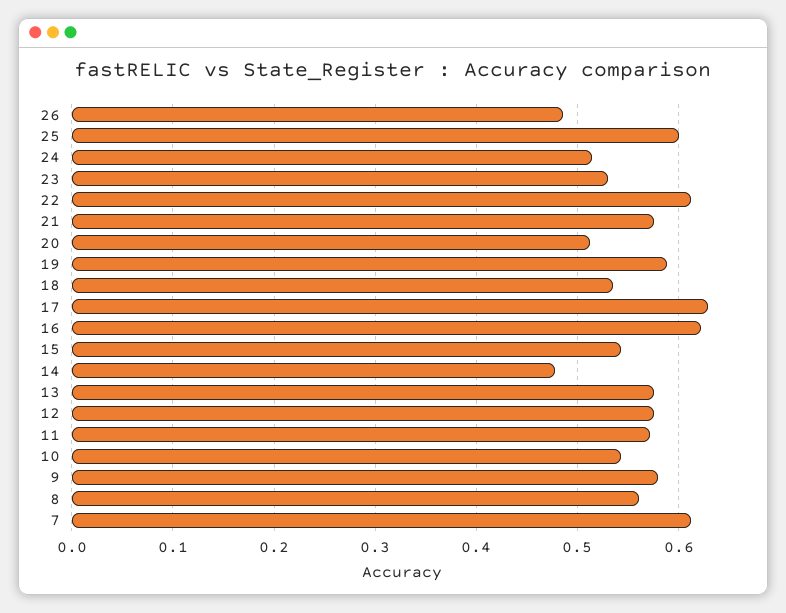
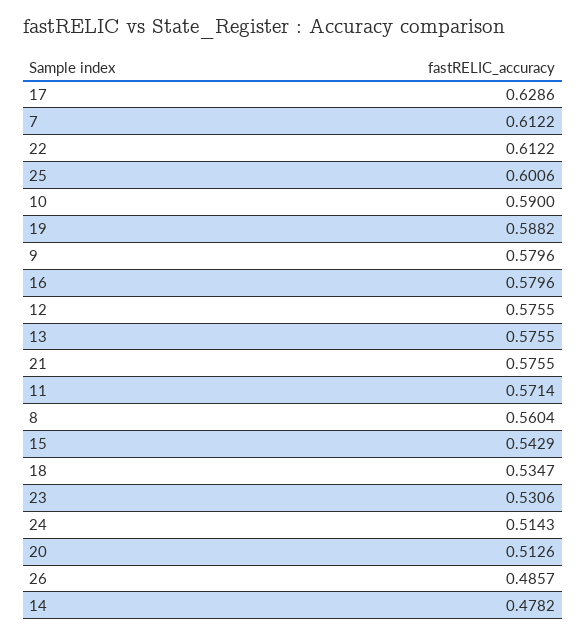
  {
    "26": 0.4857,
    "25": 0.6006,
    "24": 0.5143,
    "23": 0.5306,
    "22": 0.6122,
    "21": 0.5755,
    "20": 0.5126,
    "19": 0.5882,
    "18": 0.5347,
    "17": 0.6286,
-   "16": 0.62,
+   "16": 0.5796,
    "15": 0.5429,
    "14": 0.4782,
    "13": 0.5755,
    "12": 0.5755,
    "11": 0.5714,
-   "10": 0.54,
+   "10": 0.59,
    "9": 0.5796,
    "8": 0.5604,
    "7": 0.6122
  }

